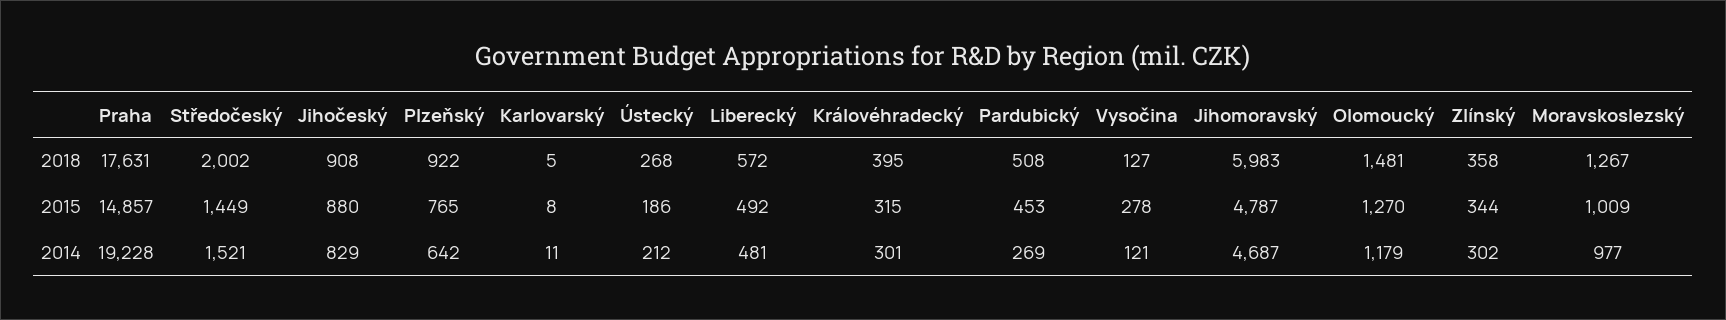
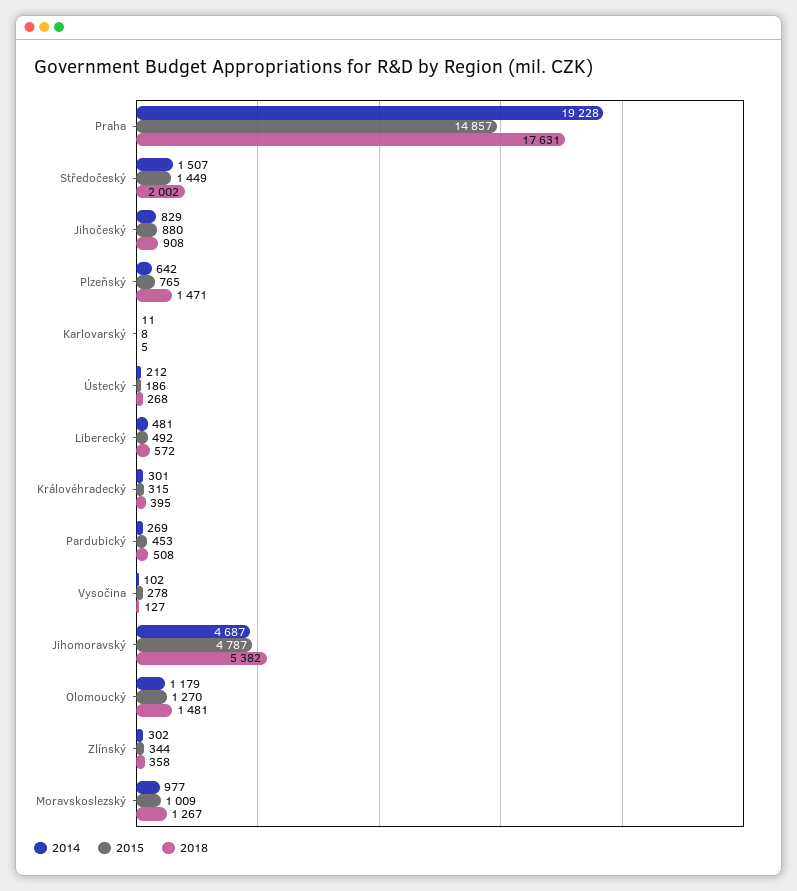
  {
    "2018": {
      "Praha": 17631,
      "Středočeský": 2002,
      "Jihočeský": 908,
-     "Plzeňský": 922,
+     "Plzeňský": 1471,
      "Karlovarský": 5,
      "Ústecký": 268,
      "Liberecký": 572,
      "Královéhradecký": 395,
      "Pardubický": 508,
      "Vysočina": 127,
-     "Jihomoravský": 5983,
+     "Jihomoravský": 5382,
      "Olomoucký": 1481,
      "Zlínský": 358,
      "Moravskoslezský": 1267
    },
    "2015": {
      "Praha": 14857,
      "Středočeský": 1449,
      "Jihočeský": 880,
      "Plzeňský": 765,
      "Karlovarský": 8,
      "Ústecký": 186,
      "Liberecký": 492,
      "Královéhradecký": 315,
      "Pardubický": 453,
      "Vysočina": 278,
      "Jihomoravský": 4787,
      "Olomoucký": 1270,
      "Zlínský": 344,
      "Moravskoslezský": 1009
    },
    "2014": {
      "Praha": 19228,
-     "Středočeský": 1521,
+     "Středočeský": 1507,
      "Jihočeský": 829,
      "Plzeňský": 642,
      "Karlovarský": 11,
      "Ústecký": 212,
      "Liberecký": 481,
      "Královéhradecký": 301,
      "Pardubický": 269,
-     "Vysočina": 121,
+     "Vysočina": 102,
      "Jihomoravský": 4687,
      "Olomoucký": 1179,
      "Zlínský": 302,
      "Moravskoslezský": 977
    }
  }

